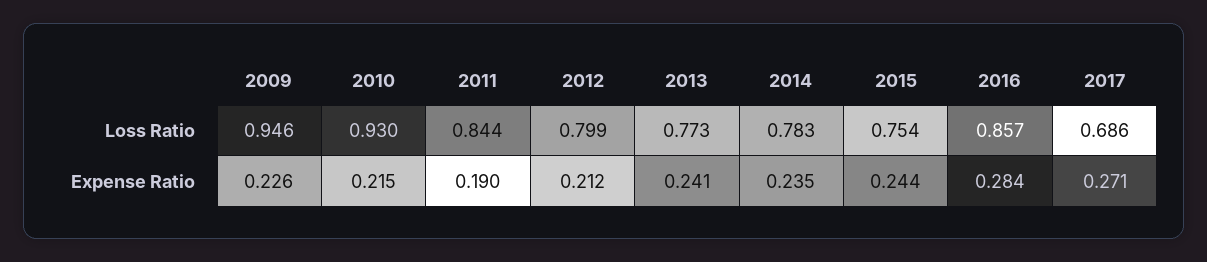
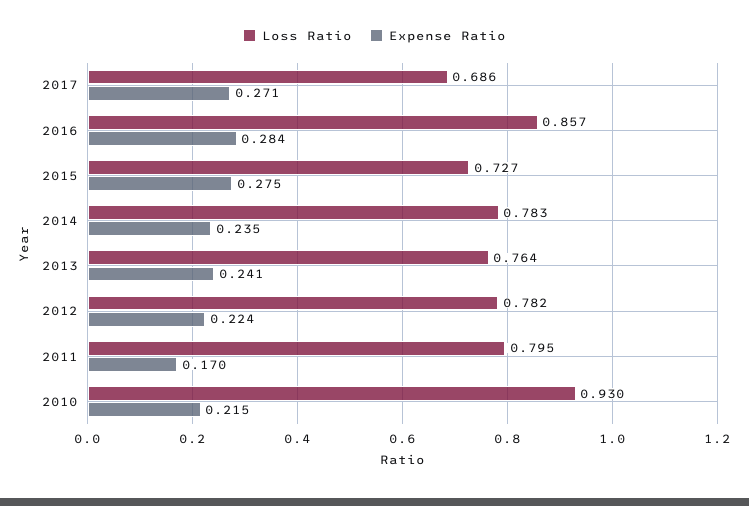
  {
    "Loss Ratio": {
-     "2009": 0.946,
      "2010": 0.93,
-     "2011": 0.844,
+     "2011": 0.795,
-     "2012": 0.799,
+     "2012": 0.782,
-     "2013": 0.773,
+     "2013": 0.764,
      "2014": 0.783,
-     "2015": 0.754,
+     "2015": 0.727,
      "2016": 0.857,
      "2017": 0.686
    },
    "Expense Ratio": {
-     "2009": 0.226,
      "2010": 0.215,
-     "2011": 0.19,
+     "2011": 0.17,
-     "2012": 0.212,
+     "2012": 0.224,
      "2013": 0.241,
      "2014": 0.235,
-     "2015": 0.244,
+     "2015": 0.275,
      "2016": 0.284,
      "2017": 0.271
    }
  }

